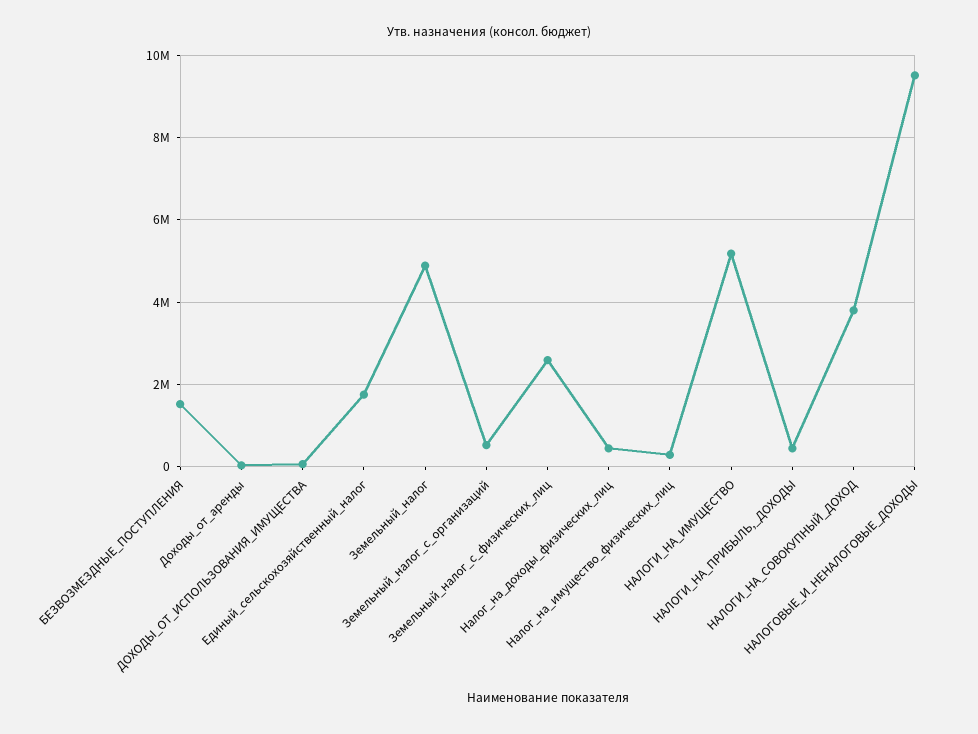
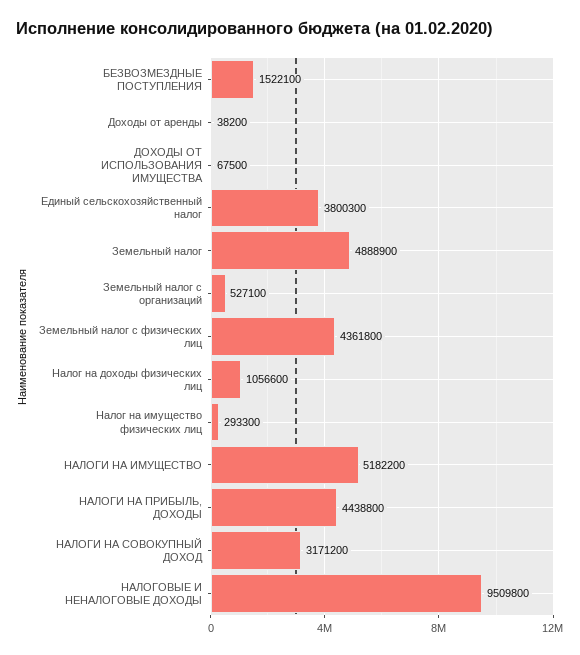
  {
    "БЕЗВОЗМЕЗДНЫЕ_ПОСТУПЛЕНИЯ": 1522100,
    "Доходы_от_аренды": 38200,
    "ДОХОДЫ_ОТ_ИСПОЛЬЗОВАНИЯ_ИМУЩЕСТВА": 67500,
-   "Единый_сельскохозяйственный_налог": 1800000,
+   "Единый_сельскохозяйственный_налог": 3800300,
    "Земельный_налог": 4888900,
    "Земельный_налог_с_организаций": 527100,
-   "Земельный_налог_с_физических_лиц": 2600000,
+   "Земельный_налог_с_физических_лиц": 4361800,
-   "Налог_на_доходы_физических_лиц": 400000,
+   "Налог_на_доходы_физических_лиц": 1056600,
    "Налог_на_имущество_физических_лиц": 293300,
    "НАЛОГИ_НА_ИМУЩЕСТВО": 5182200,
-   "НАЛОГИ_НА_ПРИБЫЛЬ,_ДОХОДЫ": 400000,
+   "НАЛОГИ_НА_ПРИБЫЛЬ,_ДОХОДЫ": 4438800,
-   "НАЛОГИ_НА_СОВОКУПНЫЙ_ДОХОД": 3800000,
+   "НАЛОГИ_НА_СОВОКУПНЫЙ_ДОХОД": 3171200,
    "НАЛОГОВЫЕ_И_НЕНАЛОГОВЫЕ_ДОХОДЫ": 9509800
  }

